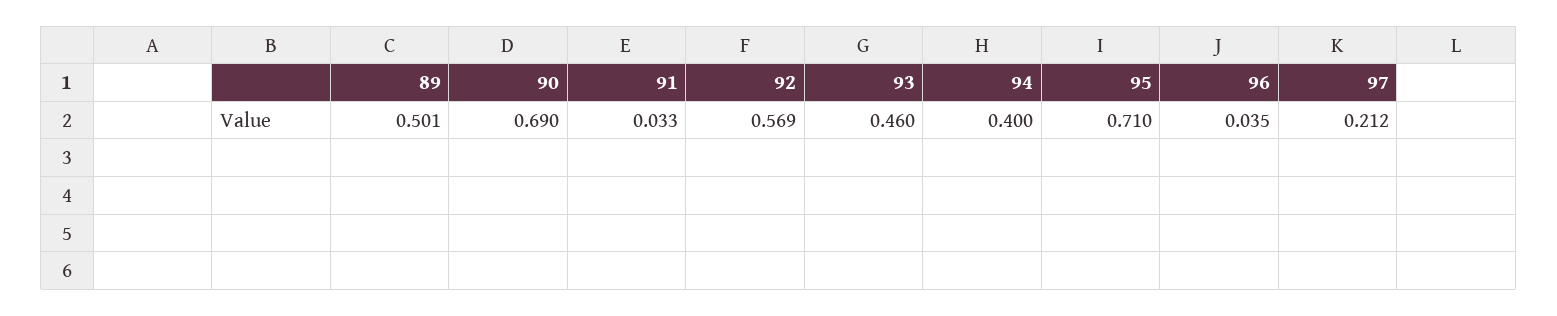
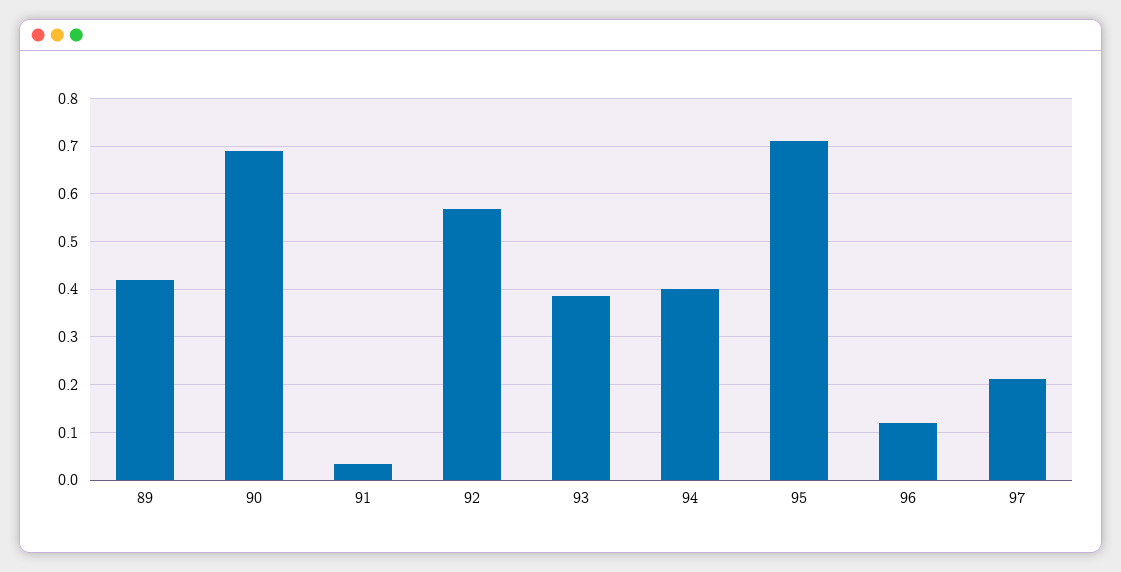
  {
-   "89": 0.501,
+   "89": 0.42,
    "90": 0.69,
    "91": 0.033,
    "92": 0.569,
-   "93": 0.46,
+   "93": 0.38,
    "94": 0.4,
    "95": 0.71,
-   "96": 0.035,
+   "96": 0.12,
    "97": 0.212
  }

